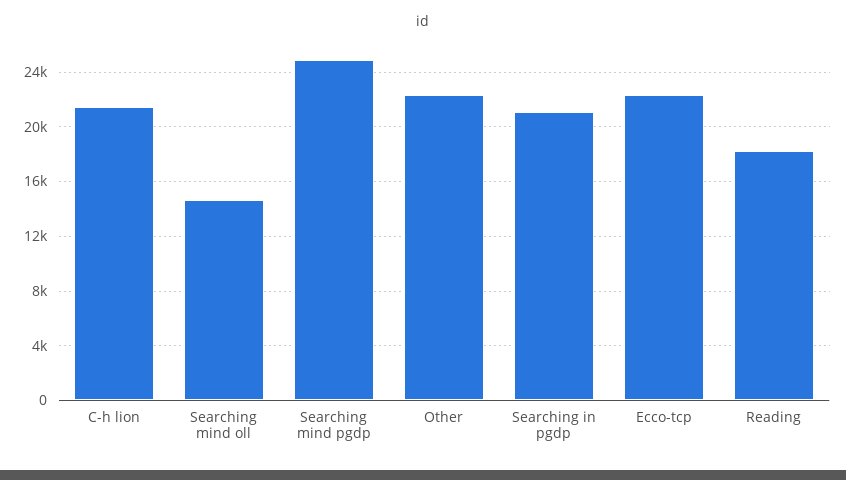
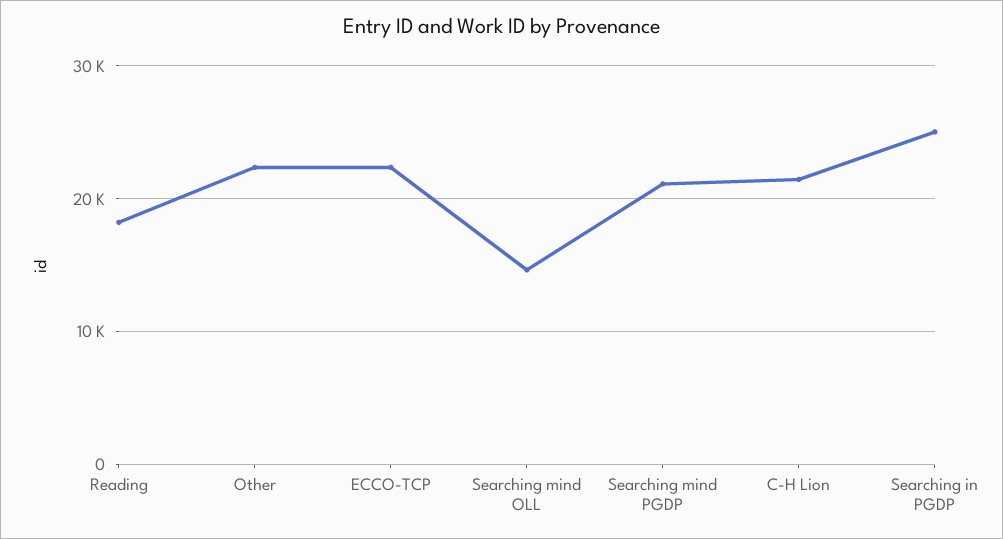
  {
    "C-h lion": 21500,
    "Searching mind oll": 14500,
-   "Searching mind pgdp": 25000,
+   "Searching mind pgdp": 21000,
    "Other": 22500,
-   "Searching in pgdp": 21000,
+   "Searching in pgdp": 25000,
    "Ecco-tcp": 22500,
    "Reading": 18000
  }

